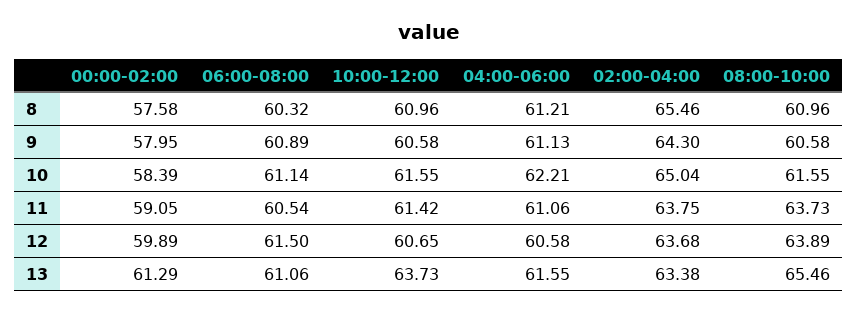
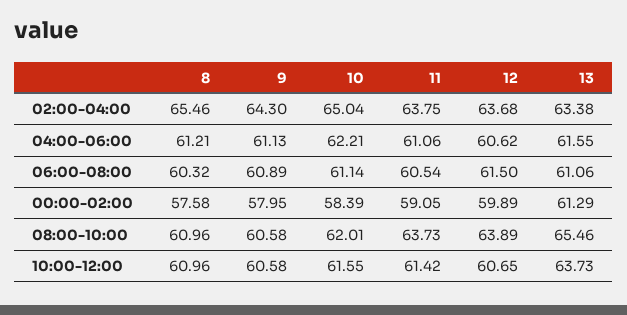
  {
    "00:00-02:00": {
      "8": 57.58,
      "9": 57.95,
      "10": 58.39,
      "11": 59.05,
      "12": 59.89,
      "13": 61.29
    },
    "06:00-08:00": {
      "8": 60.32,
      "9": 60.89,
      "10": 61.14,
      "11": 60.54,
      "12": 61.5,
      "13": 61.06
    },
    "10:00-12:00": {
      "8": 60.96,
      "9": 60.58,
      "10": 61.55,
      "11": 61.42,
      "12": 60.65,
      "13": 63.73
    },
    "04:00-06:00": {
      "8": 61.21,
      "9": 61.13,
      "10": 62.21,
      "11": 61.06,
-     "12": 60.58,
+     "12": 60.62,
      "13": 61.55
    },
    "02:00-04:00": {
      "8": 65.46,
      "9": 64.3,
      "10": 65.04,
      "11": 63.75,
      "12": 63.68,
      "13": 63.38
    },
    "08:00-10:00": {
      "8": 60.96,
      "9": 60.58,
-     "10": 61.55,
+     "10": 62.01,
      "11": 63.73,
      "12": 63.89,
      "13": 65.46
    }
  }

